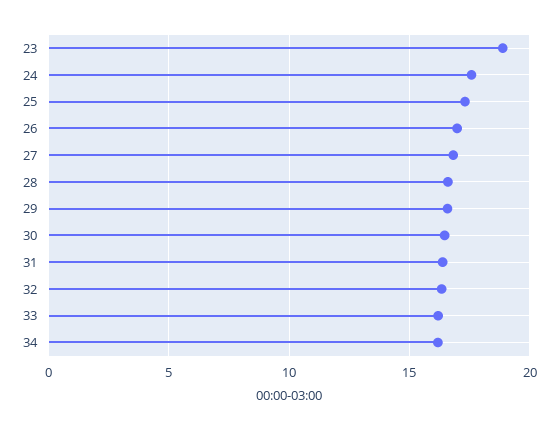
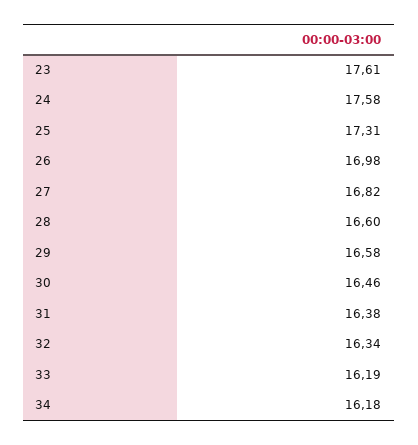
  {
-   "23": 19,
+   "23": 17.61,
    "24": 17.58,
    "25": 17.31,
    "26": 16.98,
    "27": 16.82,
    "28": 16.6,
    "29": 16.58,
    "30": 16.46,
    "31": 16.38,
    "32": 16.34,
    "33": 16.19,
    "34": 16.18
  }

